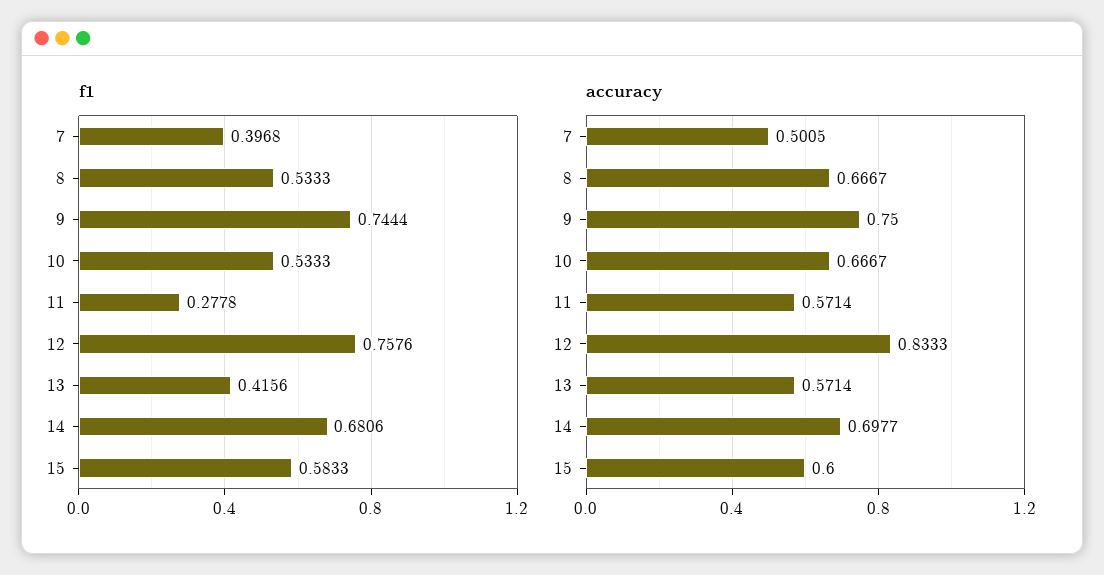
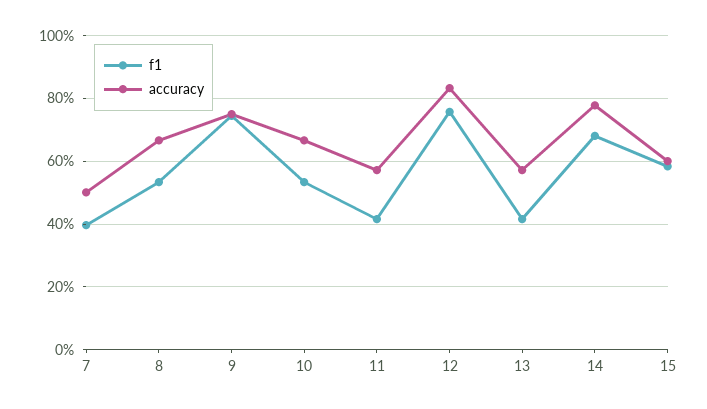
  {
    "f1": {
      "7": 0.3968,
      "8": 0.5333,
      "9": 0.7444,
      "10": 0.5333,
-     "11": 0.2778,
+     "11": 0.42,
      "12": 0.7576,
      "13": 0.4156,
      "14": 0.6806,
      "15": 0.5833
    },
    "accuracy": {
      "7": 0.5005,
      "8": 0.6667,
      "9": 0.75,
      "10": 0.6667,
      "11": 0.5714,
      "12": 0.8333,
      "13": 0.5714,
-     "14": 0.6977,
+     "14": 0.78,
      "15": 0.6
    }
  }

